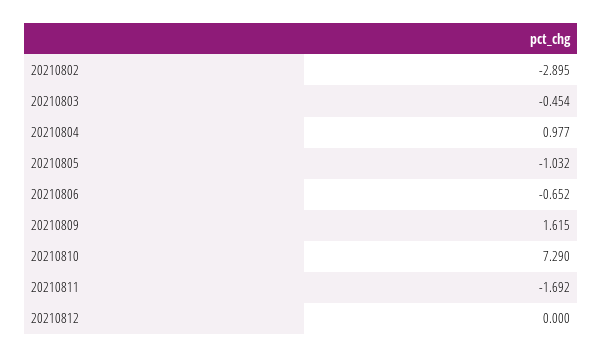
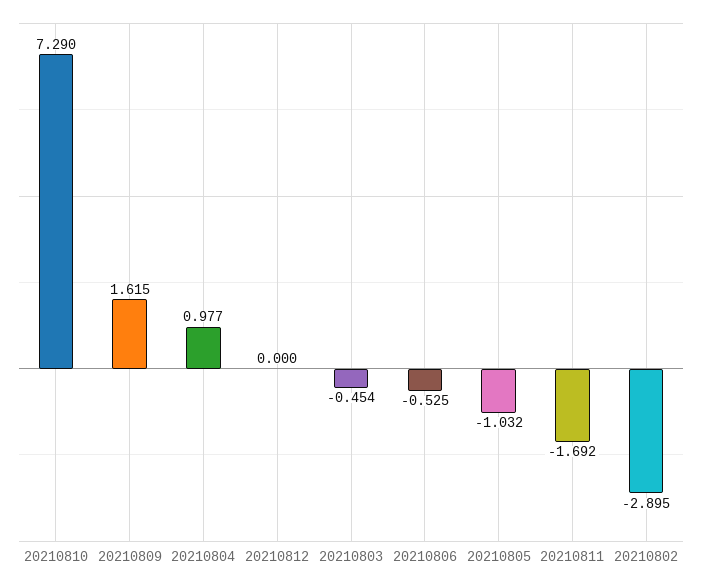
  {
    "20210802": -2.895,
    "20210803": -0.454,
    "20210804": 0.977,
    "20210805": -1.032,
-   "20210806": -0.652,
+   "20210806": -0.525,
    "20210809": 1.615,
    "20210810": 7.29,
    "20210811": -1.692,
    "20210812": 0
  }

